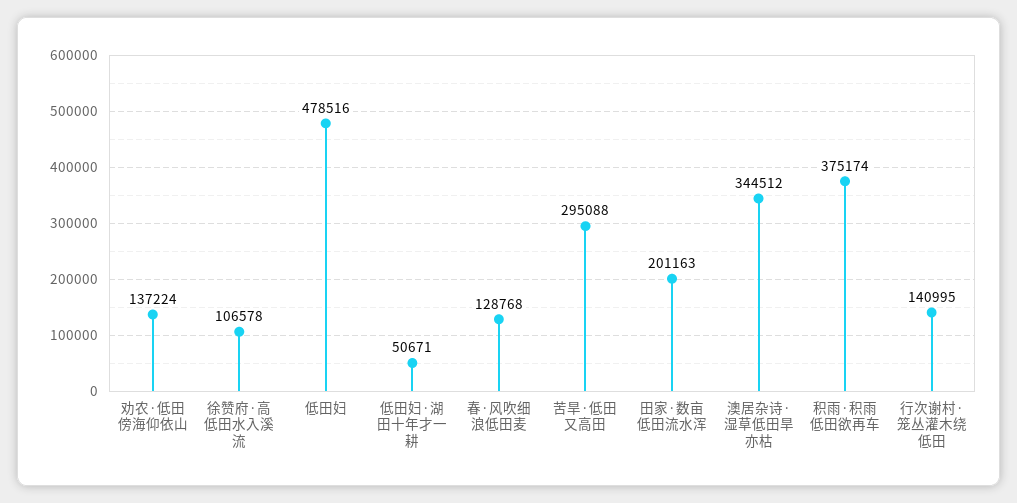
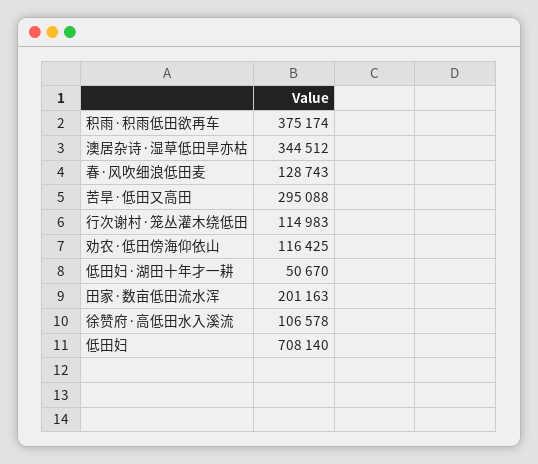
  {
-   "劝农·低田傍海仰依山": 137224,
+   "劝农·低田傍海仰依山": 116425,
    "徐赞府·高低田水入溪流": 106578,
-   "低田妇": 478516,
+   "低田妇": 708140,
-   "低田妇·湖田十年才一耕": 50671,
+   "低田妇·湖田十年才一耕": 50670,
-   "春·风吹细浪低田麦": 128768,
+   "春·风吹细浪低田麦": 128743,
    "苦旱·低田又高田": 295088,
    "田家·数亩低田流水浑": 201163,
    "澳居杂诗·湿草低田旱亦枯": 344512,
    "积雨·积雨低田欲再车": 375174,
-   "行次谢村·笼丛灌木绕低田": 140995
+   "行次谢村·笼丛灌木绕低田": 114983
  }

